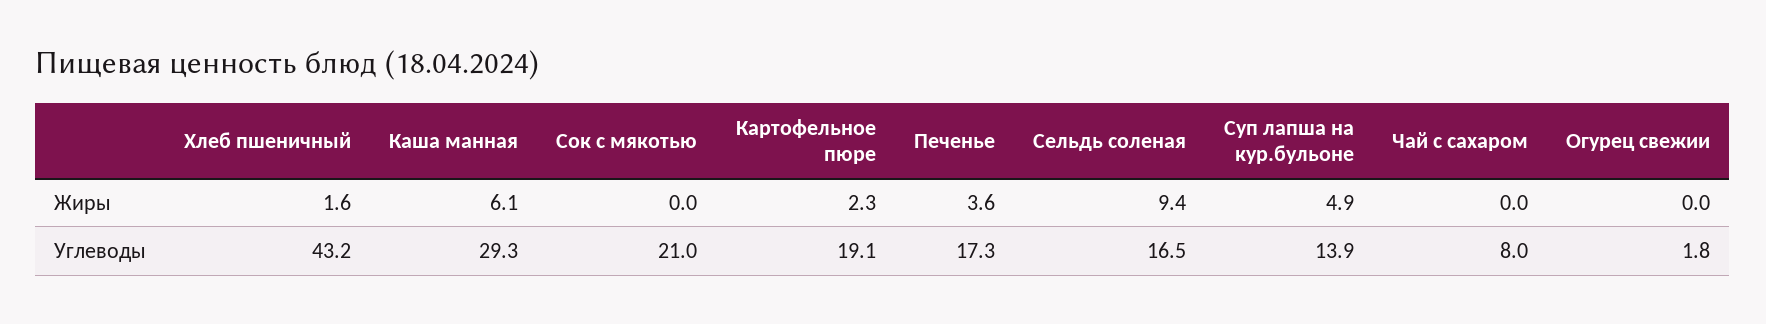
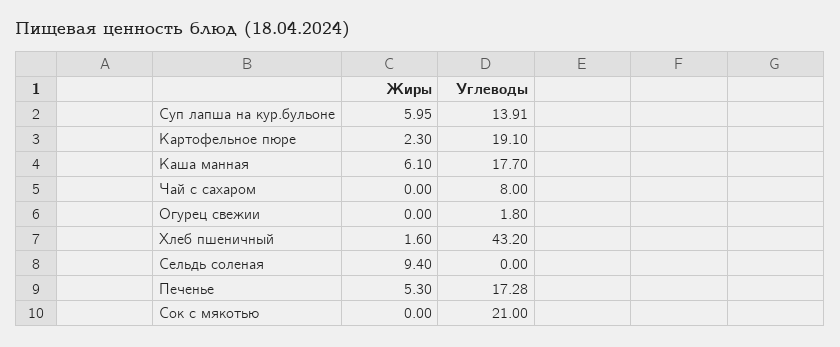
  {
    "Хлеб пшеничный": {
      "Жиры": 1.6,
      "Углеводы": 43.2
    },
    "Каша манная": {
      "Жиры": 6.1,
-     "Углеводы": 29.3
+     "Углеводы": 17.7
    },
    "Сок с мякотью": {
      "Жиры": 0,
      "Углеводы": 21
    },
    "Картофельное пюре": {
      "Жиры": 2.3,
      "Углеводы": 19.1
    },
    "Печенье": {
-     "Жиры": 3.6,
+     "Жиры": 5.3,
      "Углеводы": 17.28
    },
    "Сельдь соленая": {
      "Жиры": 9.4,
-     "Углеводы": 16.5
+     "Углеводы": 0
    },
    "Суп лапша на кур.бульоне": {
-     "Жиры": 4.9,
+     "Жиры": 5.95,
      "Углеводы": 13.91
    },
    "Чай с сахаром": {
      "Жиры": 0,
      "Углеводы": 8
    },
    "Огурец свежии": {
      "Жиры": 0,
      "Углеводы": 1.8
    }
  }

